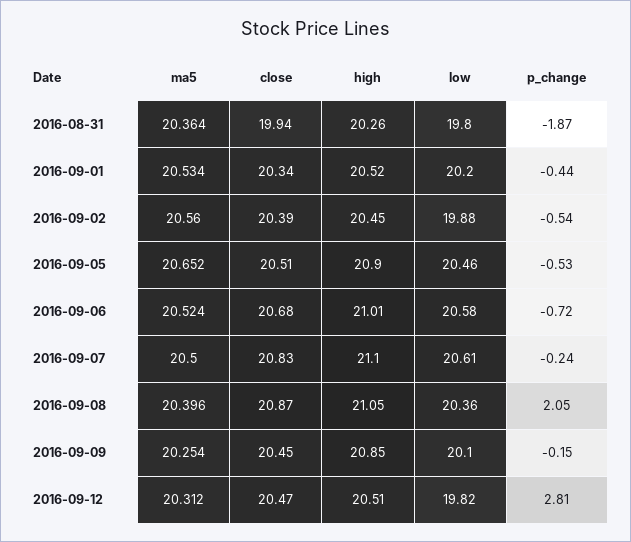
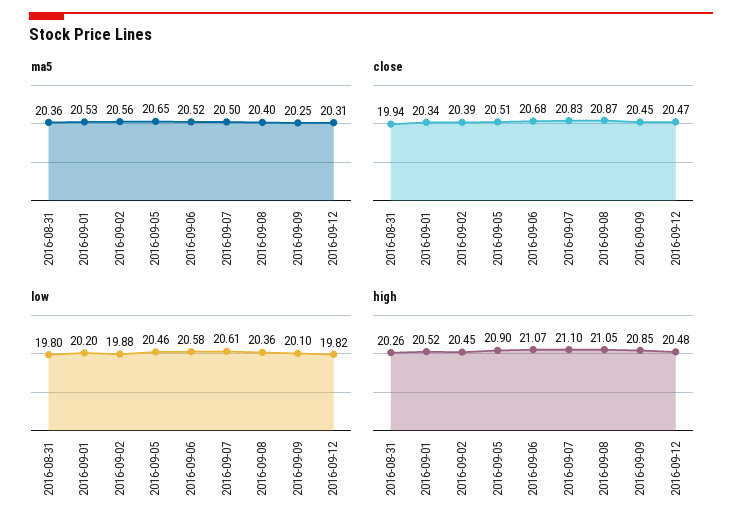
  {
    "ma5": {
      "2016-08-31": 20.364,
      "2016-09-01": 20.534,
      "2016-09-02": 20.56,
      "2016-09-05": 20.652,
      "2016-09-06": 20.524,
      "2016-09-07": 20.5,
      "2016-09-08": 20.396,
      "2016-09-09": 20.254,
      "2016-09-12": 20.312
    },
    "close": {
      "2016-08-31": 19.94,
      "2016-09-01": 20.34,
      "2016-09-02": 20.39,
      "2016-09-05": 20.51,
      "2016-09-06": 20.68,
      "2016-09-07": 20.83,
      "2016-09-08": 20.87,
      "2016-09-09": 20.45,
      "2016-09-12": 20.47
    },
    "high": {
      "2016-08-31": 20.26,
      "2016-09-01": 20.52,
      "2016-09-02": 20.45,
      "2016-09-05": 20.9,
-     "2016-09-06": 21.01,
+     "2016-09-06": 21.07,
      "2016-09-07": 21.1,
      "2016-09-08": 21.05,
      "2016-09-09": 20.85,
-     "2016-09-12": 20.51
+     "2016-09-12": 20.48
    },
    "low": {
      "2016-08-31": 19.8,
      "2016-09-01": 20.2,
      "2016-09-02": 19.88,
      "2016-09-05": 20.46,
      "2016-09-06": 20.58,
      "2016-09-07": 20.61,
      "2016-09-08": 20.36,
      "2016-09-09": 20.1,
      "2016-09-12": 19.82
-   },
+   }
-   "p_change": {
-     "2016-08-31": -1.87,
-     "2016-09-01": -0.44,
-     "2016-09-02": -0.54,
-     "2016-09-05": -0.53,
-     "2016-09-06": -0.72,
-     "2016-09-07": -0.24,
-     "2016-09-08": 2.05,
-     "2016-09-09": -0.15,
-     "2016-09-12": 2.81
-   }
  }

